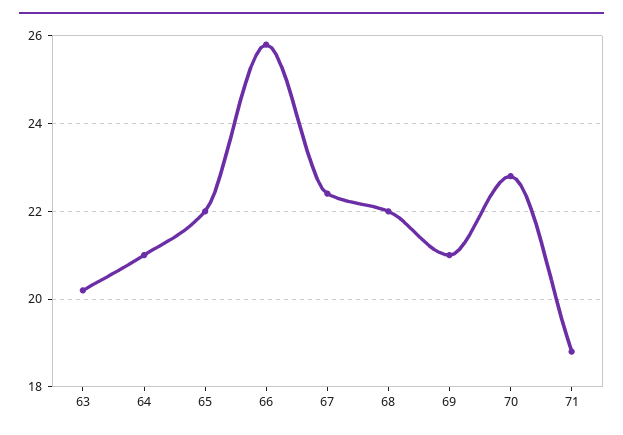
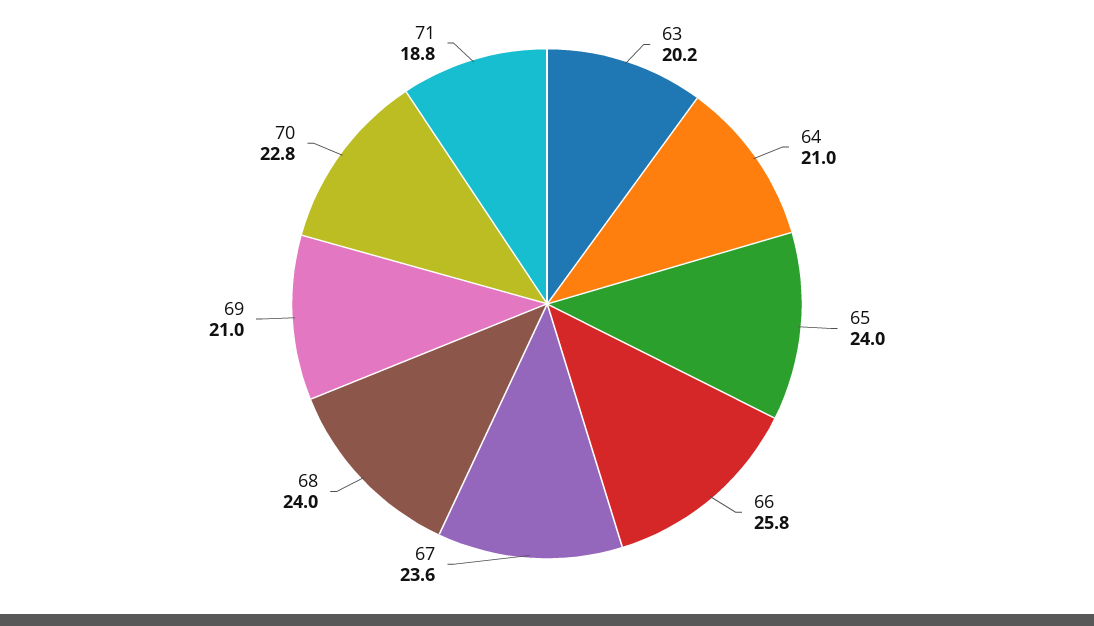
  {
    "63": 20.2,
    "64": 21,
-   "65": 22,
+   "65": 24,
    "66": 25.8,
-   "67": 22.5,
+   "67": 23.6,
-   "68": 22,
+   "68": 24,
    "69": 21,
    "70": 22.8,
    "71": 18.8
  }

